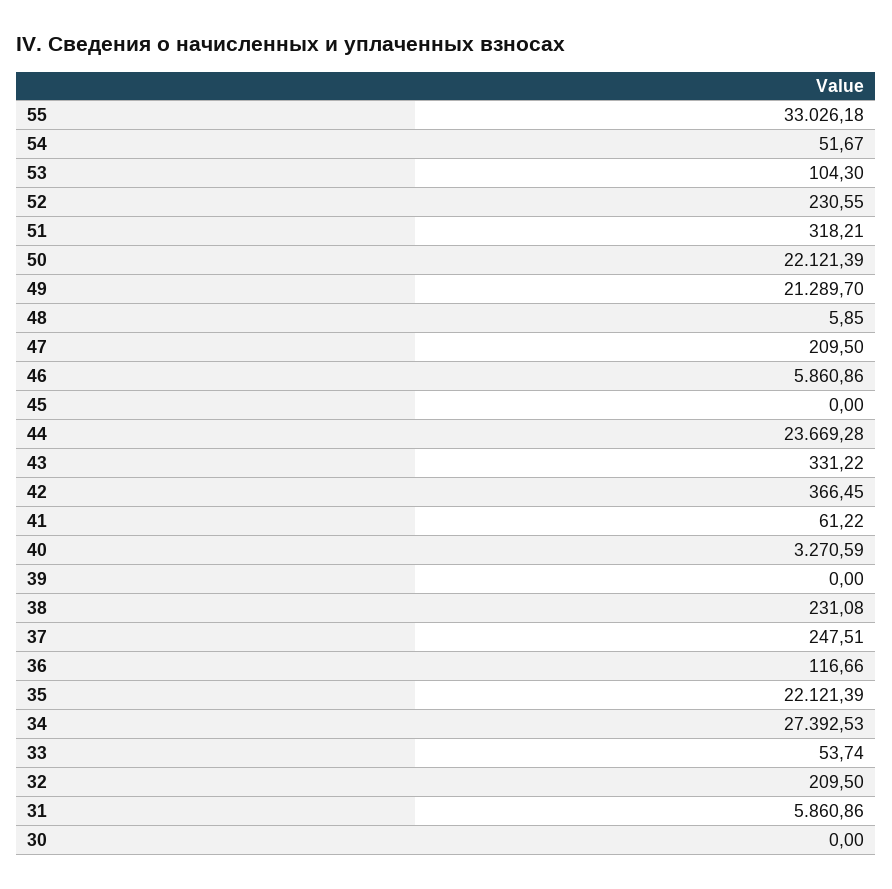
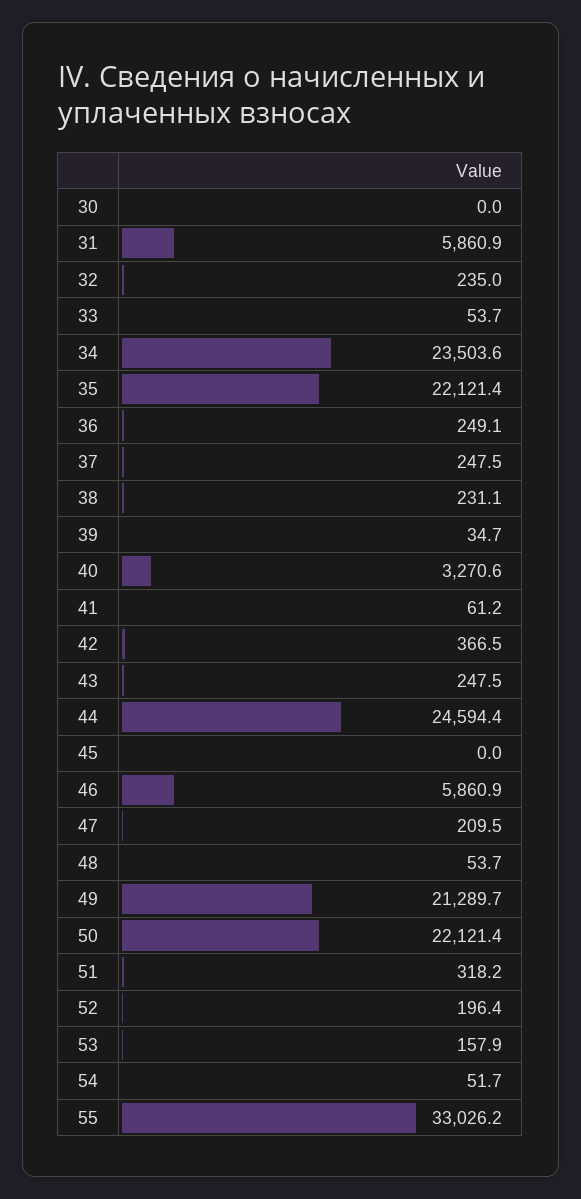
  {
    "55": 33026.18,
    "54": 51.67,
-   "53": 104.3,
+   "53": 157.9,
-   "52": 230.55,
+   "52": 196.4,
    "51": 318.21,
    "50": 22121.39,
    "49": 21289.7,
-   "48": 5.85,
+   "48": 53.7,
    "47": 209.5,
    "46": 5860.86,
    "45": 0,
-   "44": 23669.28,
+   "44": 24594.4,
-   "43": 331.22,
+   "43": 247.5,
    "42": 366.45,
    "41": 61.22,
    "40": 3270.59,
-   "39": 0,
+   "39": 34.7,
    "38": 231.08,
    "37": 247.51,
-   "36": 116.66,
+   "36": 249.1,
    "35": 22121.39,
-   "34": 27392.53,
+   "34": 23503.6,
    "33": 53.74,
-   "32": 209.5,
+   "32": 235,
    "31": 5860.86,
    "30": 0
  }

